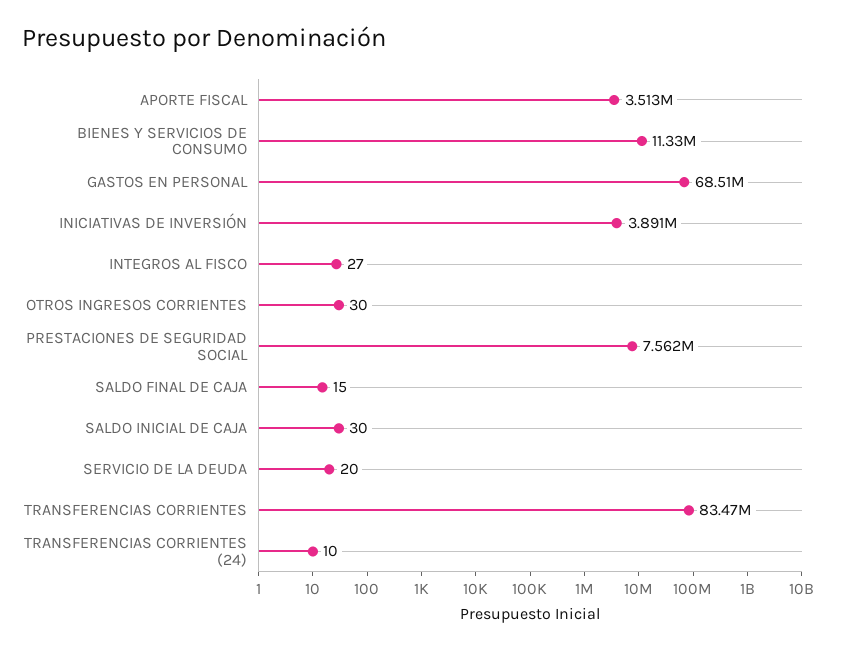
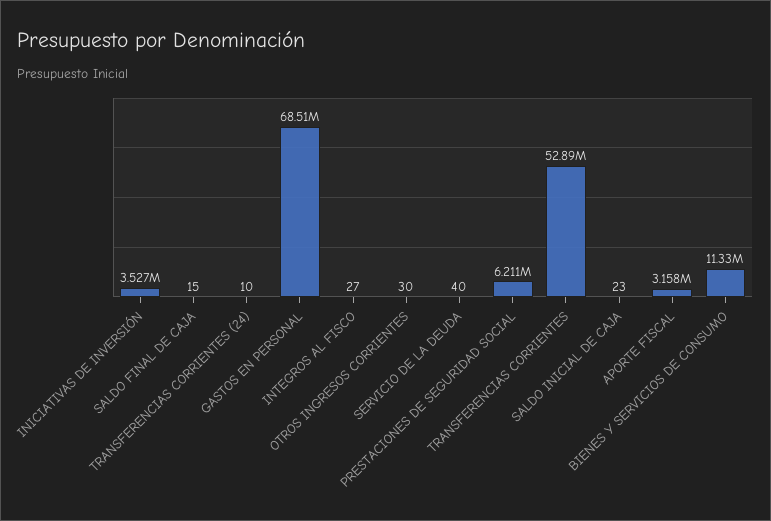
  {
-   "APORTE FISCAL": 3513000,
+   "APORTE FISCAL": 3158000,
    "BIENES Y SERVICIOS DE CONSUMO": 11330000,
    "GASTOS EN PERSONAL": 68510000,
-   "INICIATIVAS DE INVERSIÓN": 3891000,
+   "INICIATIVAS DE INVERSIÓN": 3527000,
    "INTEGROS AL FISCO": 27,
    "OTROS INGRESOS CORRIENTES": 30,
-   "PRESTACIONES DE SEGURIDAD SOCIAL": 7562000,
+   "PRESTACIONES DE SEGURIDAD SOCIAL": 6211000,
    "SALDO FINAL DE CAJA": 15,
-   "SALDO INICIAL DE CAJA": 30,
+   "SALDO INICIAL DE CAJA": 23,
-   "SERVICIO DE LA DEUDA": 20,
+   "SERVICIO DE LA DEUDA": 40,
-   "TRANSFERENCIAS CORRIENTES": 83470000,
+   "TRANSFERENCIAS CORRIENTES": 52890000,
    "TRANSFERENCIAS CORRIENTES (24)": 10
  }

